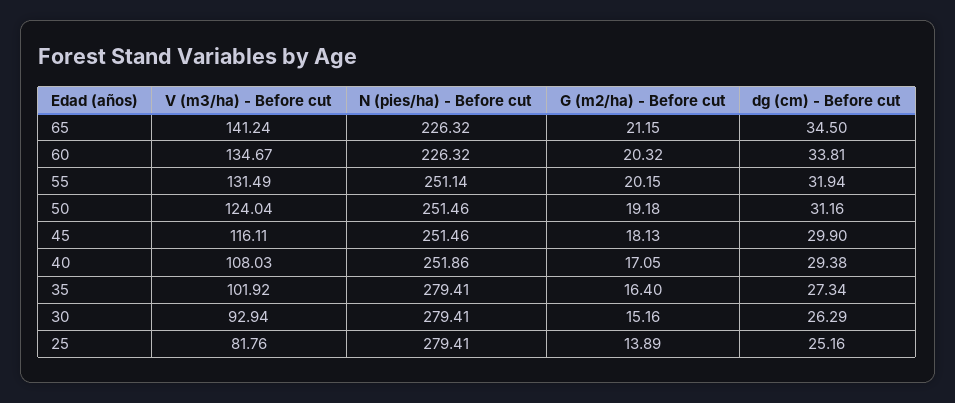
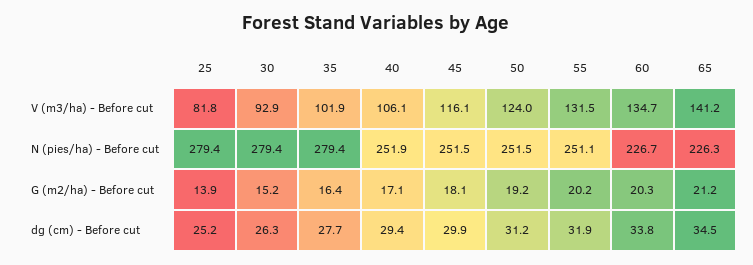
  {
    "V (m3/ha) - Before cut": {
      "65": 141.24,
      "60": 134.67,
      "55": 131.49,
      "50": 124.04,
      "45": 116.11,
-     "40": 108.03,
+     "40": 106.1,
      "35": 101.92,
      "30": 92.94,
      "25": 81.76
    },
    "N (pies/ha) - Before cut": {
      "65": 226.32,
-     "60": 226.32,
+     "60": 226.7,
      "55": 251.14,
      "50": 251.46,
      "45": 251.46,
      "40": 251.86,
      "35": 279.41,
      "30": 279.41,
      "25": 279.41
    },
    "G (m2/ha) - Before cut": {
      "65": 21.15,
      "60": 20.32,
      "55": 20.15,
      "50": 19.18,
      "45": 18.13,
      "40": 17.05,
      "35": 16.4,
      "30": 15.16,
      "25": 13.89
    },
    "dg (cm) - Before cut": {
      "65": 34.5,
      "60": 33.81,
      "55": 31.94,
      "50": 31.16,
      "45": 29.9,
      "40": 29.38,
-     "35": 27.34,
+     "35": 27.7,
      "30": 26.29,
      "25": 25.16
    }
  }

